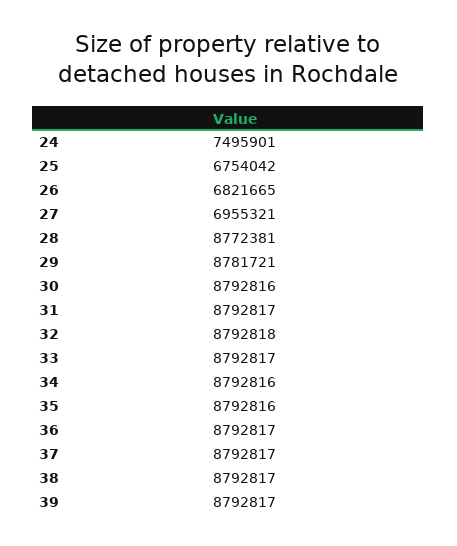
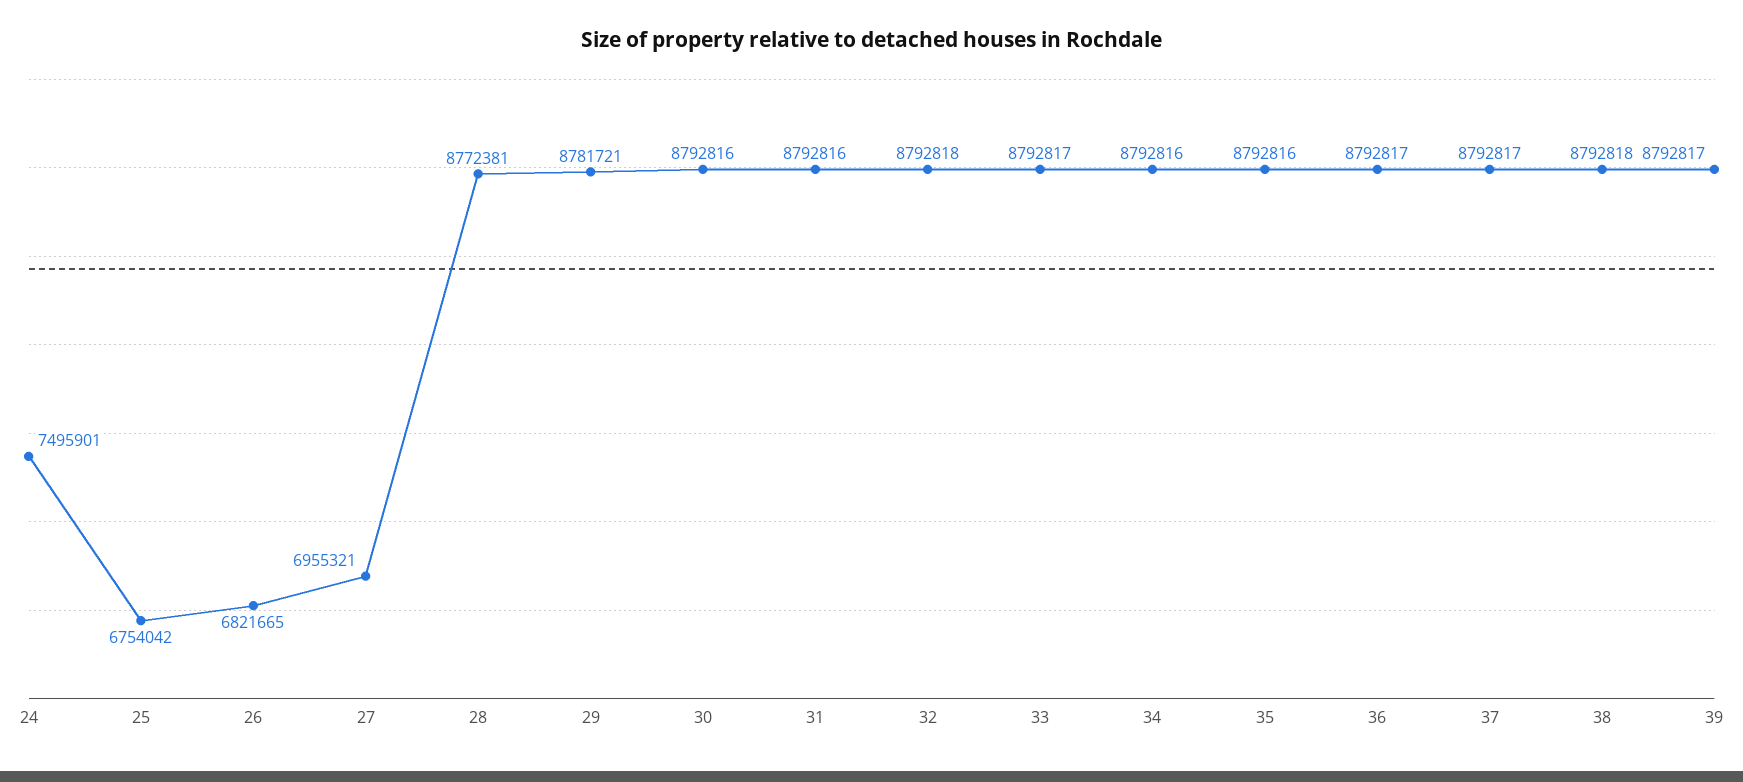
  {
    "24": 7495901,
    "25": 6754042,
    "26": 6821665,
    "27": 6955321,
    "28": 8772381,
    "29": 8781721,
    "30": 8792816,
-   "31": 8792817,
+   "31": 8792816,
    "32": 8792818,
    "33": 8792817,
    "34": 8792816,
    "35": 8792816,
    "36": 8792817,
    "37": 8792817,
-   "38": 8792817,
+   "38": 8792818,
    "39": 8792817
  }

